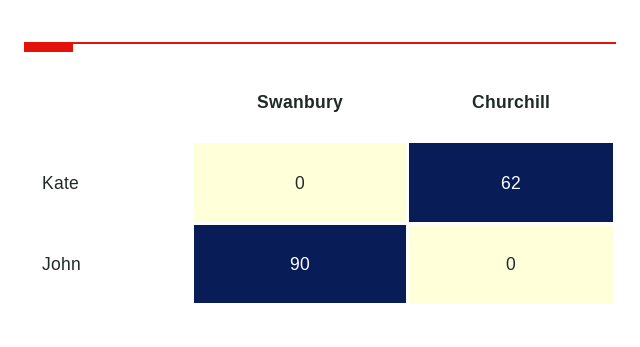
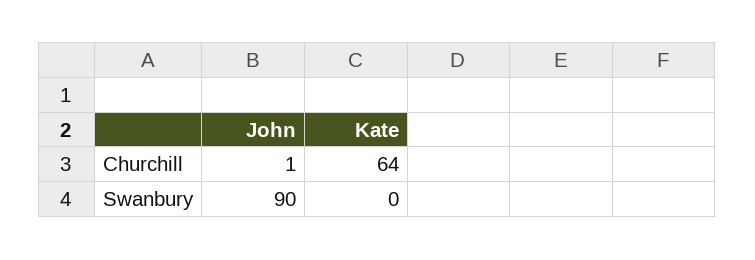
  {
    "Swanbury": {
      "Kate": 0,
      "John": 90
    },
    "Churchill": {
-     "Kate": 62,
+     "Kate": 64,
-     "John": 0
+     "John": 1
    }
  }

